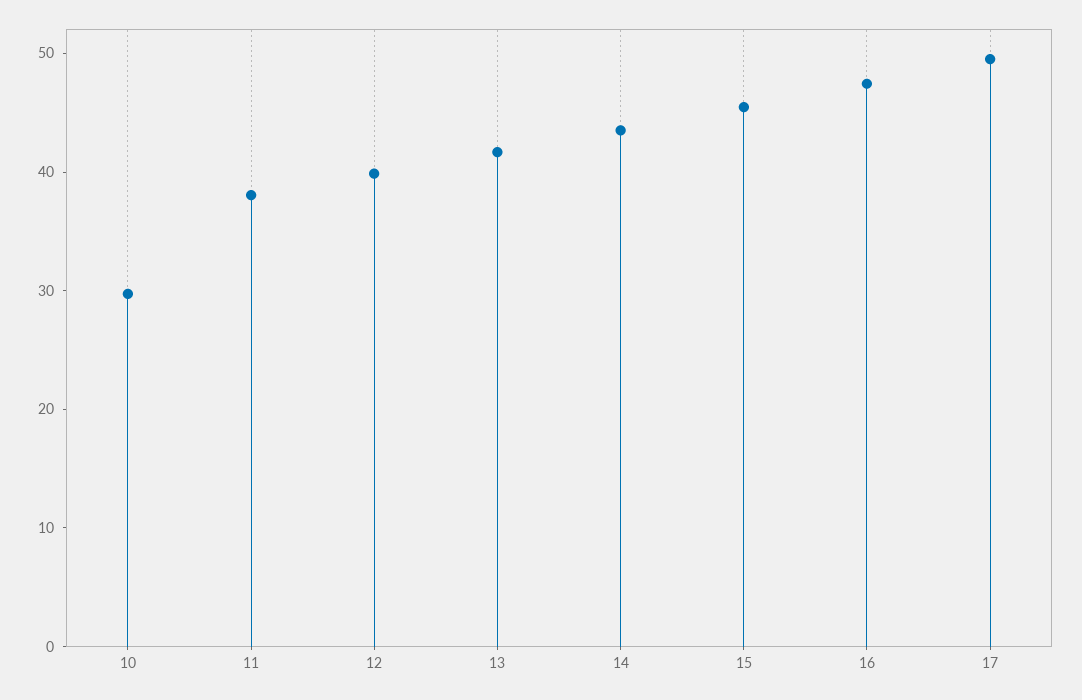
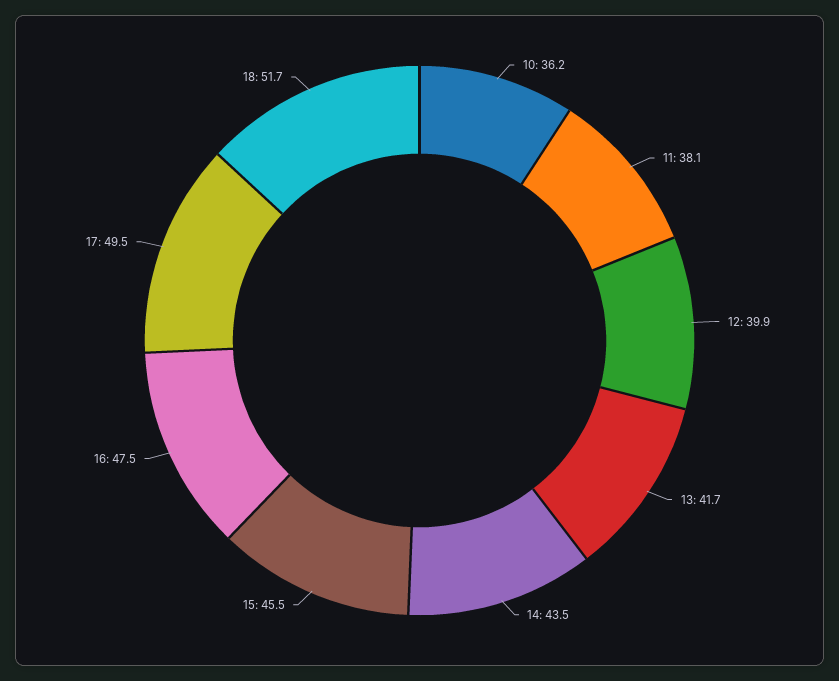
  {
-   "10": 30,
+   "10": 36.2,
    "11": 38.1,
    "12": 39.9,
    "13": 41.7,
    "14": 43.5,
    "15": 45.5,
    "16": 47.5,
-   "17": 49.5
+   "17": 49.5,
+   "18": 51.7
  }

